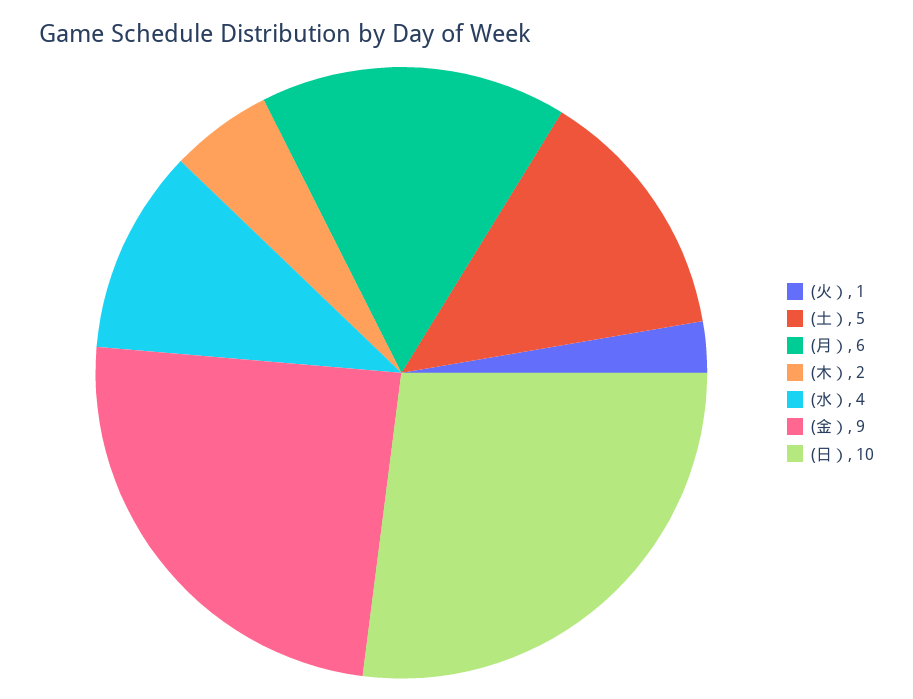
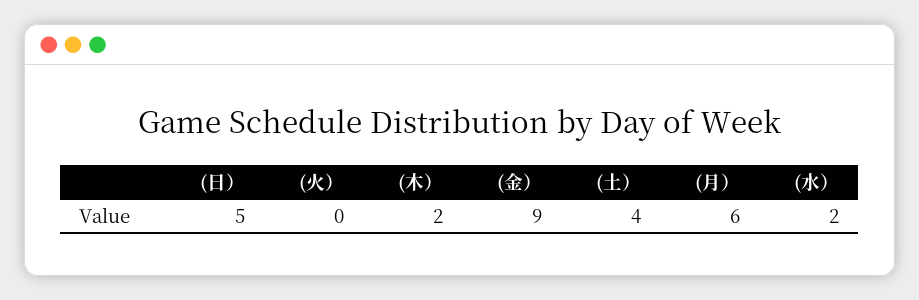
  {
-   "(火）": 1,
+   "(火）": 0,
-   "(土）": 5,
+   "(土）": 4,
    "(月）": 6,
    "(木）": 2,
-   "(水）": 4,
+   "(水）": 2,
    "(金）": 9,
-   "(日）": 10
+   "(日）": 5
  }

